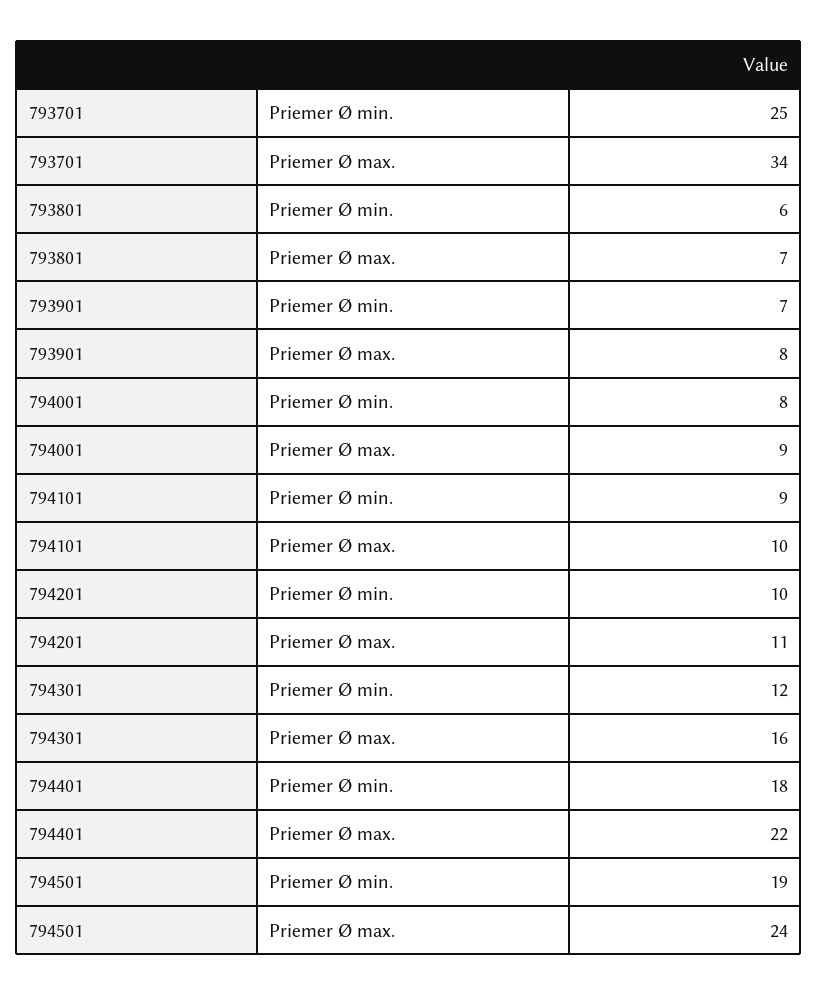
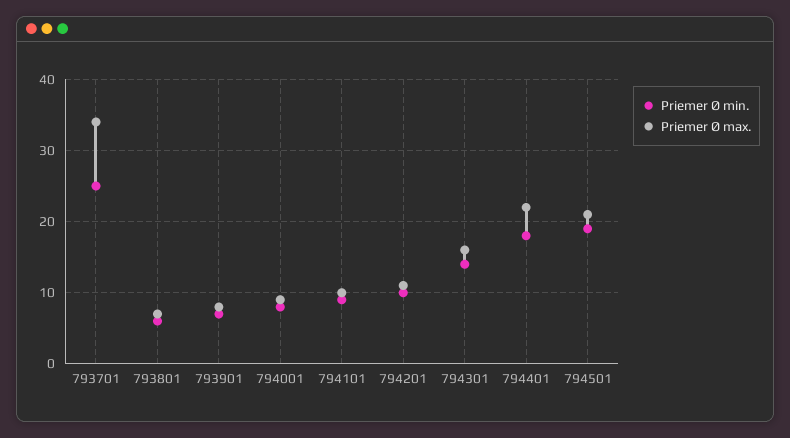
  {
    "Priemer Ø min.": {
      "793701": 25,
      "793801": 6,
      "793901": 7,
      "794001": 8,
      "794101": 9,
      "794201": 10,
-     "794301": 12,
+     "794301": 14,
      "794401": 18,
      "794501": 19
    },
    "Priemer Ø max.": {
      "793701": 34,
      "793801": 7,
      "793901": 8,
      "794001": 9,
      "794101": 10,
      "794201": 11,
      "794301": 16,
      "794401": 22,
-     "794501": 24
+     "794501": 21
    }
  }

